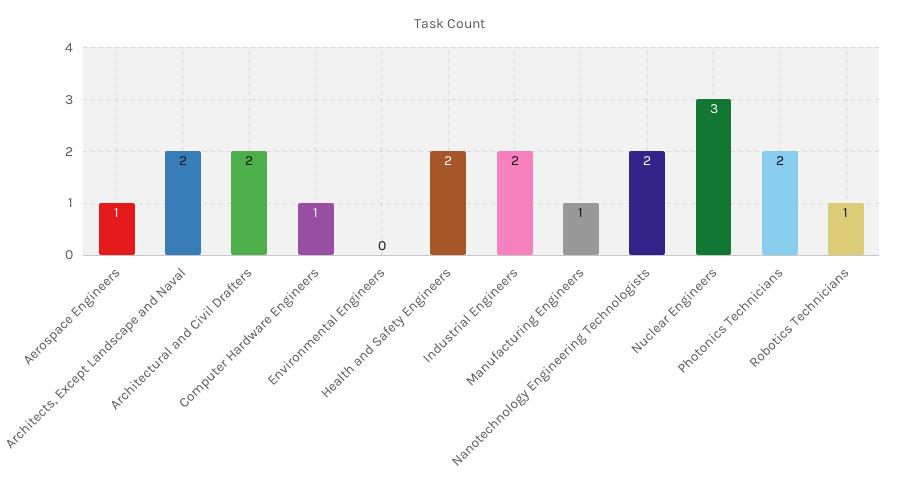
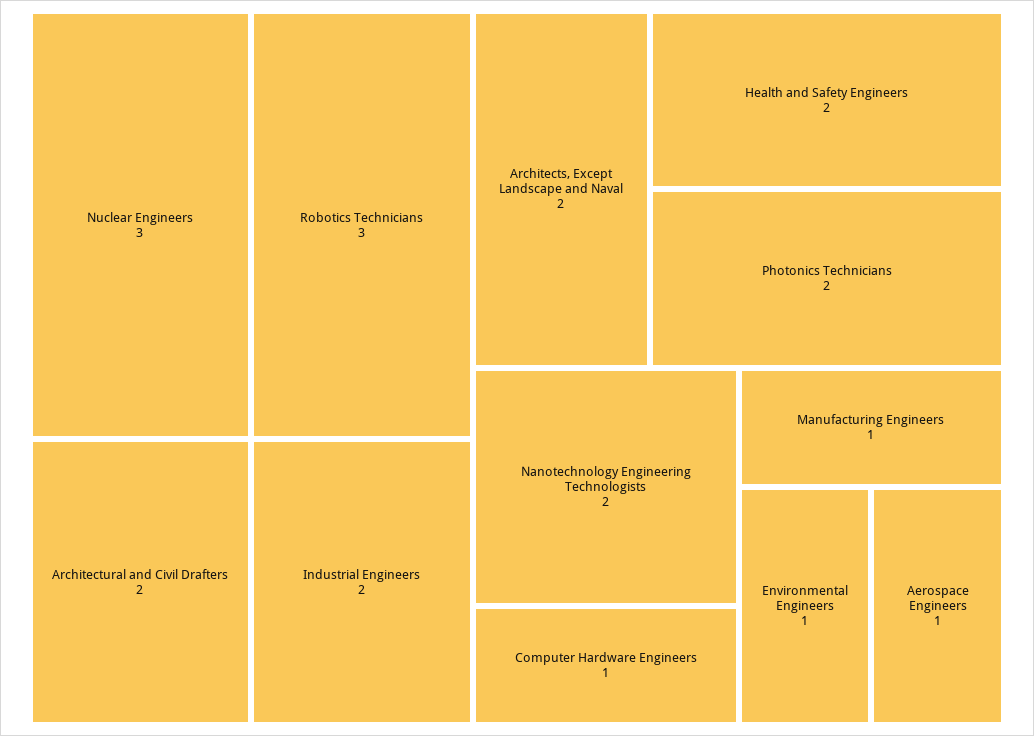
  {
    "Aerospace Engineers": 1,
    "Architects, Except Landscape and Naval": 2,
    "Architectural and Civil Drafters": 2,
    "Computer Hardware Engineers": 1,
-   "Environmental Engineers": 0,
+   "Environmental Engineers": 1,
    "Health and Safety Engineers": 2,
    "Industrial Engineers": 2,
    "Manufacturing Engineers": 1,
    "Nanotechnology Engineering Technologists": 2,
    "Nuclear Engineers": 3,
    "Photonics Technicians": 2,
-   "Robotics Technicians": 1
+   "Robotics Technicians": 3
  }

